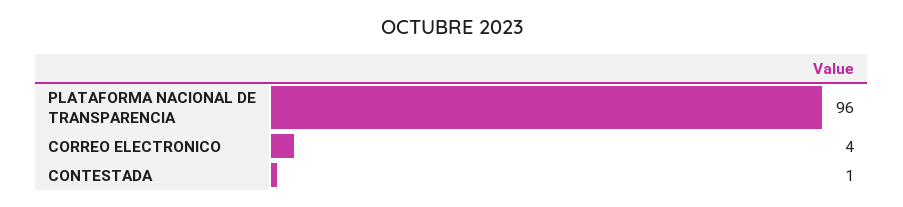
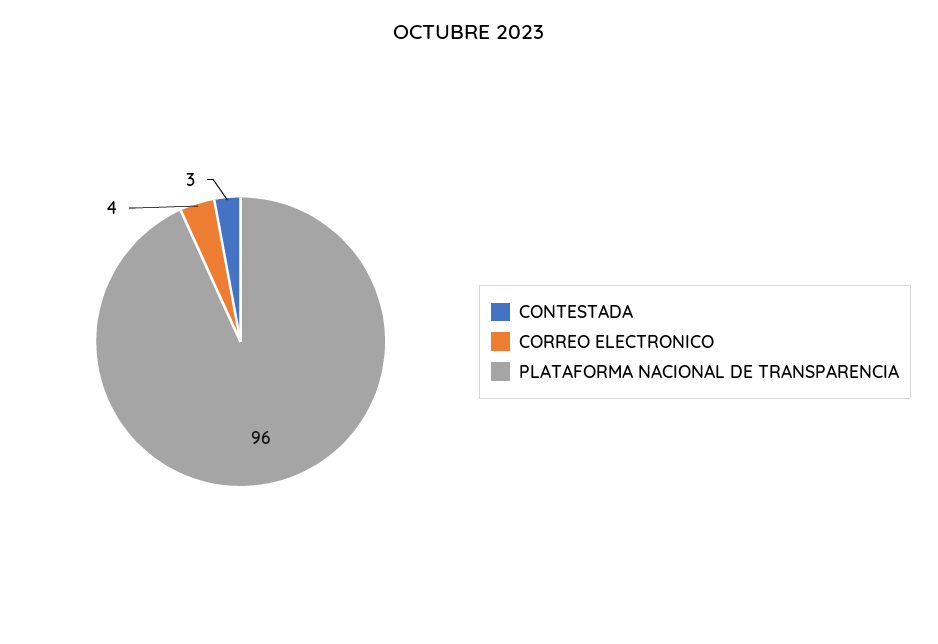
  {
    "PLATAFORMA NACIONAL DE TRANSPARENCIA": 96,
    "CORREO ELECTRONICO": 4,
-   "CONTESTADA": 1
+   "CONTESTADA": 3
  }

